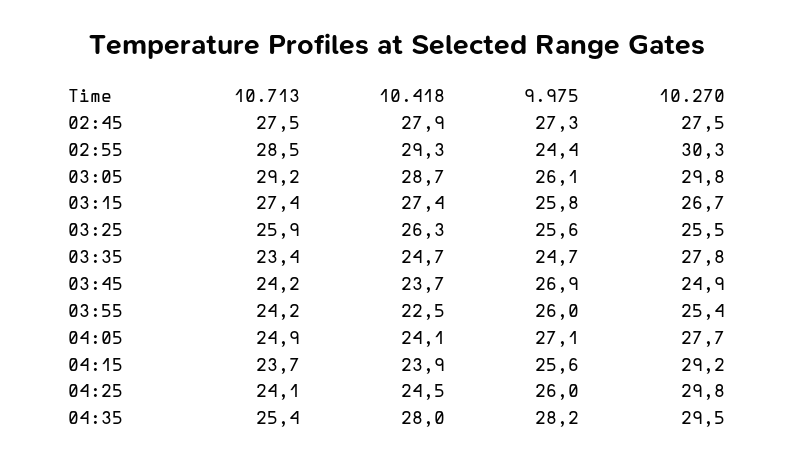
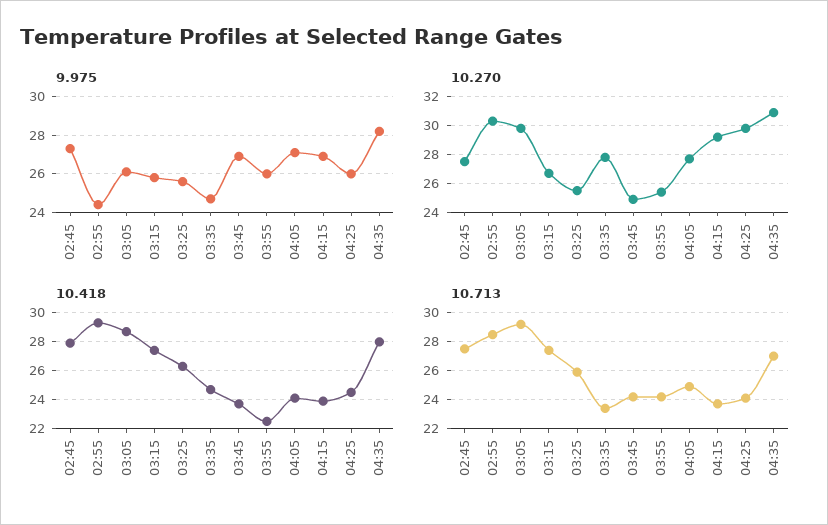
  {
    "10.713": {
      "02:45": 27.5,
      "02:55": 28.5,
      "03:05": 29.2,
      "03:15": 27.4,
      "03:25": 25.9,
      "03:35": 23.4,
      "03:45": 24.2,
      "03:55": 24.2,
      "04:05": 24.9,
      "04:15": 23.7,
      "04:25": 24.1,
-     "04:35": 25.4
+     "04:35": 27
    },
    "10.418": {
      "02:45": 27.9,
      "02:55": 29.3,
      "03:05": 28.7,
      "03:15": 27.4,
      "03:25": 26.3,
      "03:35": 24.7,
      "03:45": 23.7,
      "03:55": 22.5,
      "04:05": 24.1,
      "04:15": 23.9,
      "04:25": 24.5,
      "04:35": 28
    },
    "9.975": {
      "02:45": 27.3,
      "02:55": 24.4,
      "03:05": 26.1,
      "03:15": 25.8,
      "03:25": 25.6,
      "03:35": 24.7,
      "03:45": 26.9,
      "03:55": 26,
      "04:05": 27.1,
-     "04:15": 25.6,
+     "04:15": 27,
      "04:25": 26,
      "04:35": 28.2
    },
    "10.270": {
      "02:45": 27.5,
      "02:55": 30.3,
      "03:05": 29.8,
      "03:15": 26.7,
      "03:25": 25.5,
      "03:35": 27.8,
      "03:45": 24.9,
      "03:55": 25.4,
      "04:05": 27.7,
      "04:15": 29.2,
      "04:25": 29.8,
-     "04:35": 29.5
+     "04:35": 31
    }
  }

